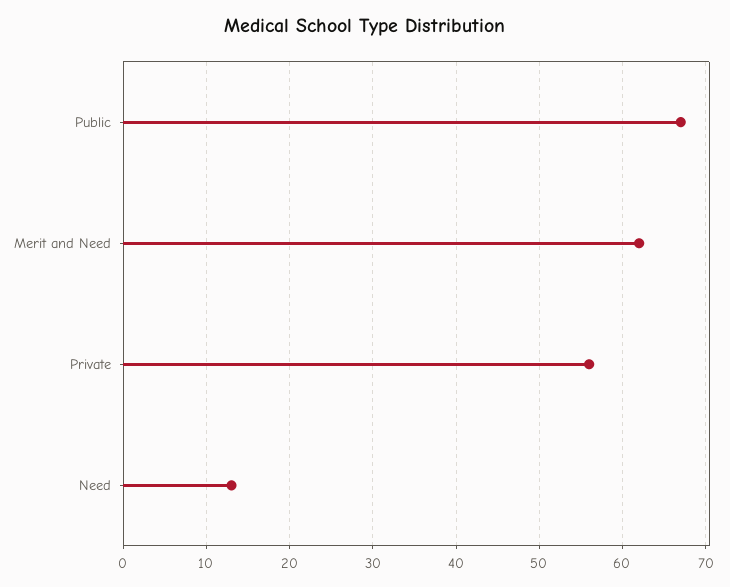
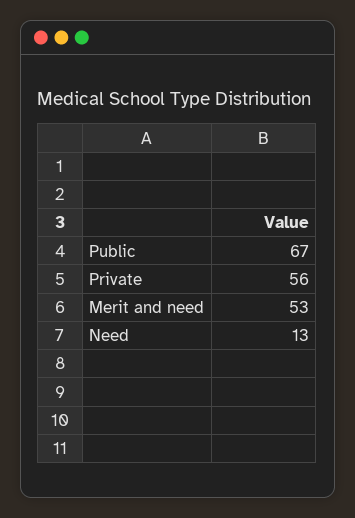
  {
    "Public": 67,
-   "Merit and Need": 62,
+   "Merit and Need": 53,
    "Private": 56,
    "Need": 13
  }

